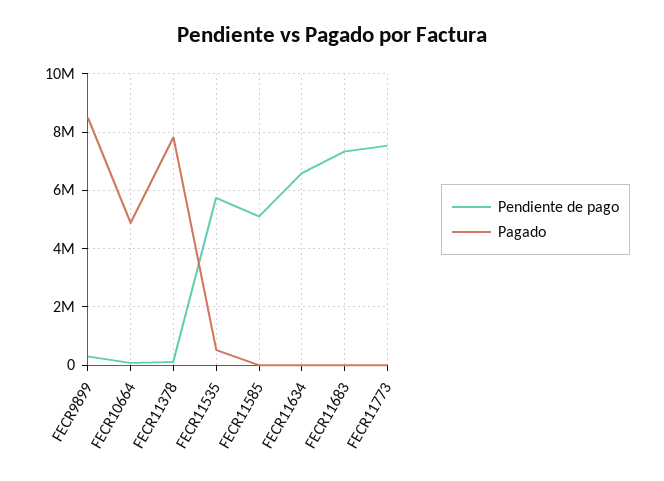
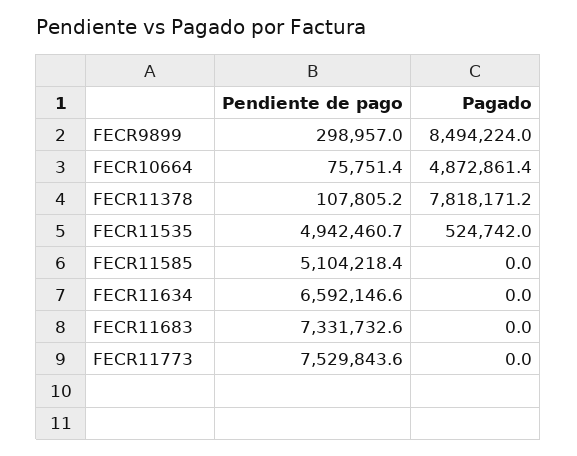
  {
    "Pendiente de pago": {
      "FECR9899": 298957,
      "FECR10664": 75751.4,
      "FECR11378": 107805.2,
-     "FECR11535": 5750000,
+     "FECR11535": 4942460.7,
      "FECR11585": 5104218.4,
      "FECR11634": 6592146.6,
      "FECR11683": 7331732.6,
      "FECR11773": 7529843.6
    },
    "Pagado": {
      "FECR9899": 8494224,
      "FECR10664": 4872861.4,
      "FECR11378": 7818171.2,
      "FECR11535": 524742,
      "FECR11585": 0,
      "FECR11634": 0,
      "FECR11683": 0,
      "FECR11773": 0
    }
  }

